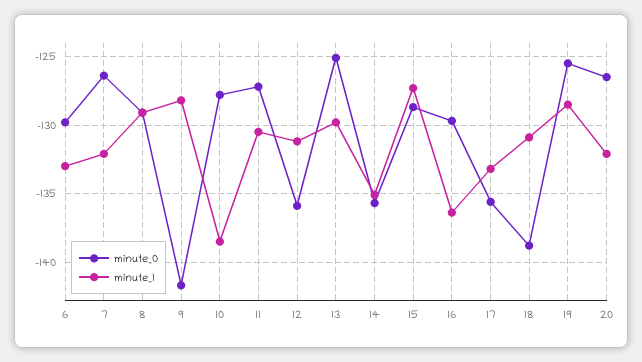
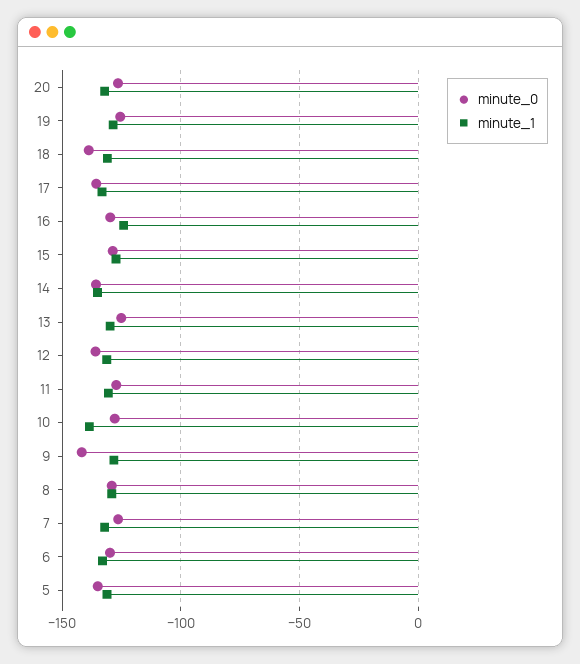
  {
    "minute_0": {
      "6": -130,
      "7": -126.5,
      "8": -129,
      "9": -141.5,
      "10": -128,
      "11": -127,
      "12": -136,
      "13": -125,
      "14": -135.5,
      "15": -128.5,
      "16": -129.5,
      "17": -135.5,
      "18": -139,
      "19": -125.5,
-     "20": -126.5
+     "20": -126.5,
+     "5": -135
    },
    "minute_1": {
      "6": -133,
      "7": -132,
      "8": -129,
      "9": -128,
      "10": -138.5,
      "11": -130.5,
      "12": -131,
      "13": -130,
      "14": -135,
      "15": -127.5,
-     "16": -136.5,
+     "16": -125,
      "17": -133,
      "18": -131,
      "19": -128.5,
-     "20": -132
+     "20": -132,
+     "5": -130
    }
  }

